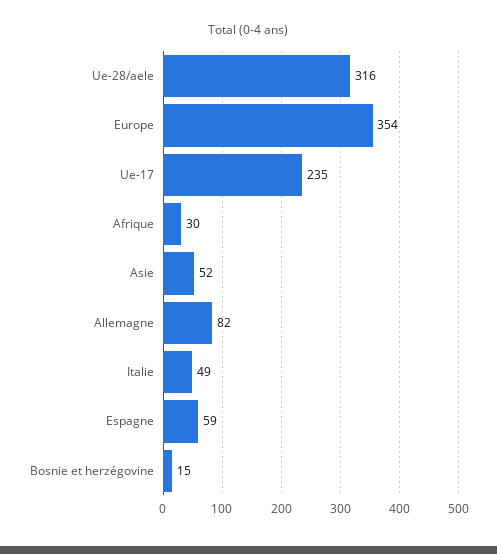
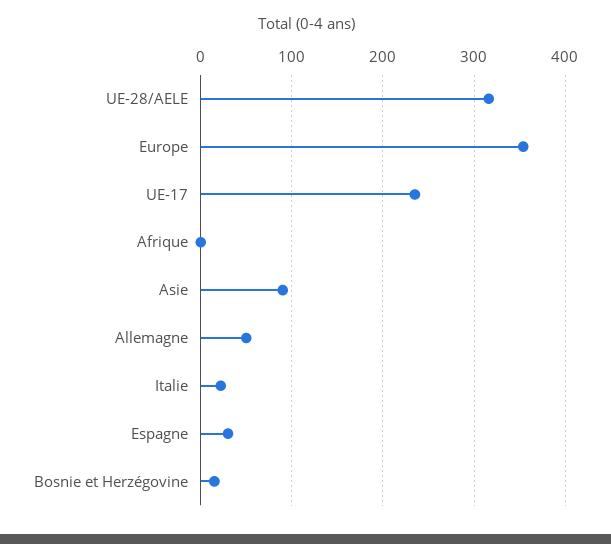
  {
    "Ue-28/aele": 316,
    "Europe": 354,
    "Ue-17": 235,
-   "Afrique": 30,
+   "Afrique": 0,
-   "Asie": 52,
+   "Asie": 90,
-   "Allemagne": 82,
+   "Allemagne": 50,
-   "Italie": 49,
+   "Italie": 20,
-   "Espagne": 59,
+   "Espagne": 30,
    "Bosnie et herzégovine": 15
  }

